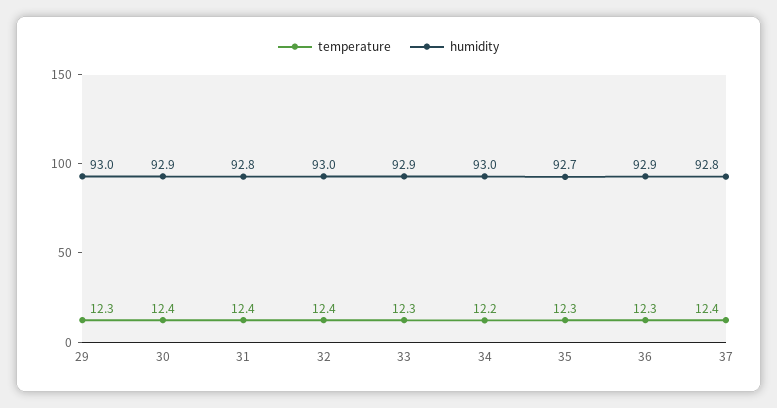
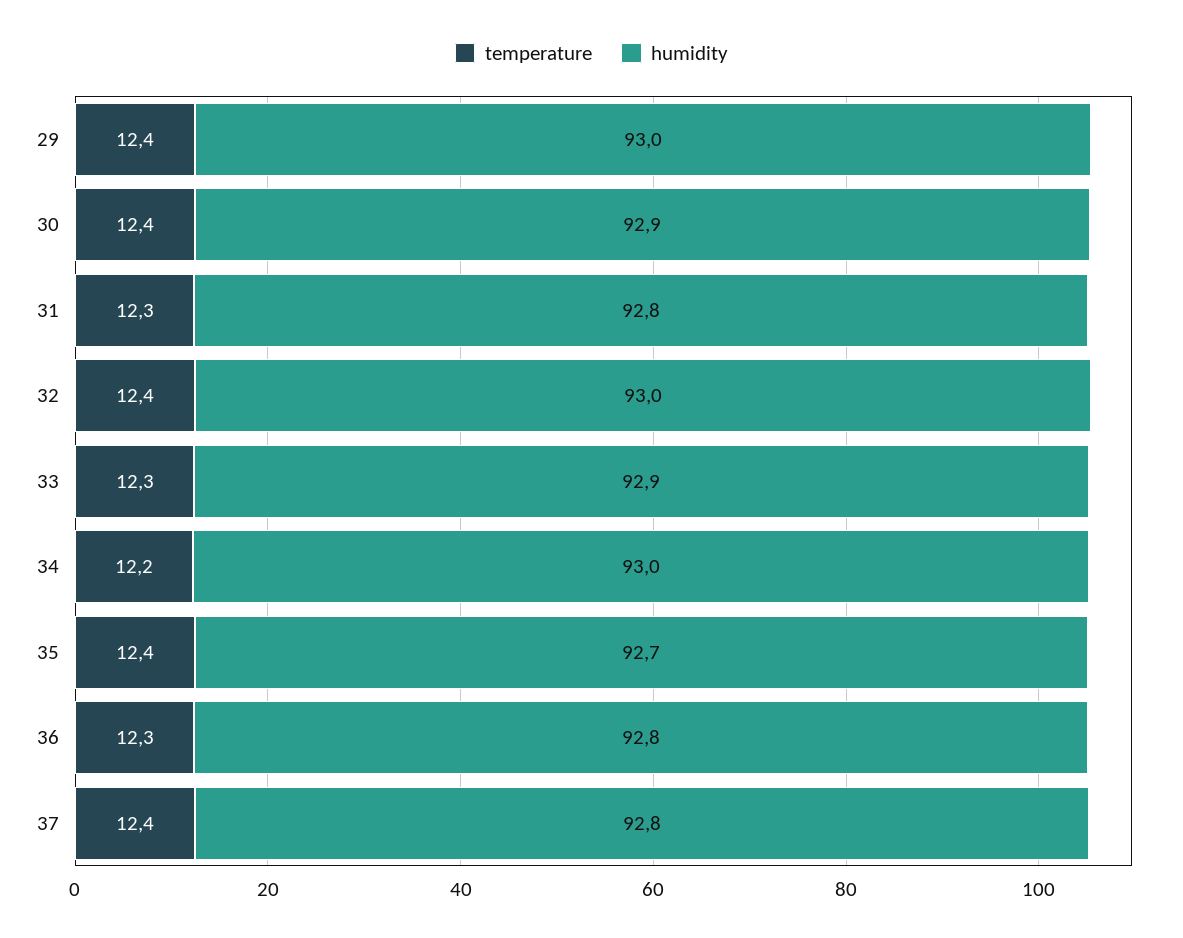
  {
    "temperature": {
-     "29": 12.3,
+     "29": 12.4,
      "30": 12.4,
-     "31": 12.4,
+     "31": 12.3,
      "32": 12.4,
      "33": 12.3,
      "34": 12.2,
-     "35": 12.3,
+     "35": 12.4,
      "36": 12.3,
      "37": 12.4
    },
    "humidity": {
      "29": 93,
      "30": 92.9,
      "31": 92.8,
      "32": 93,
      "33": 92.9,
      "34": 93,
      "35": 92.7,
-     "36": 92.9,
+     "36": 92.8,
      "37": 92.8
    }
  }

